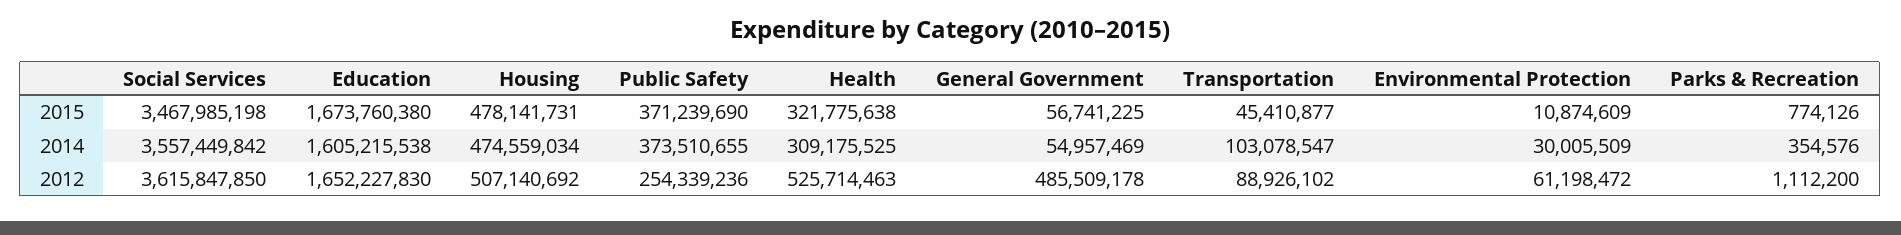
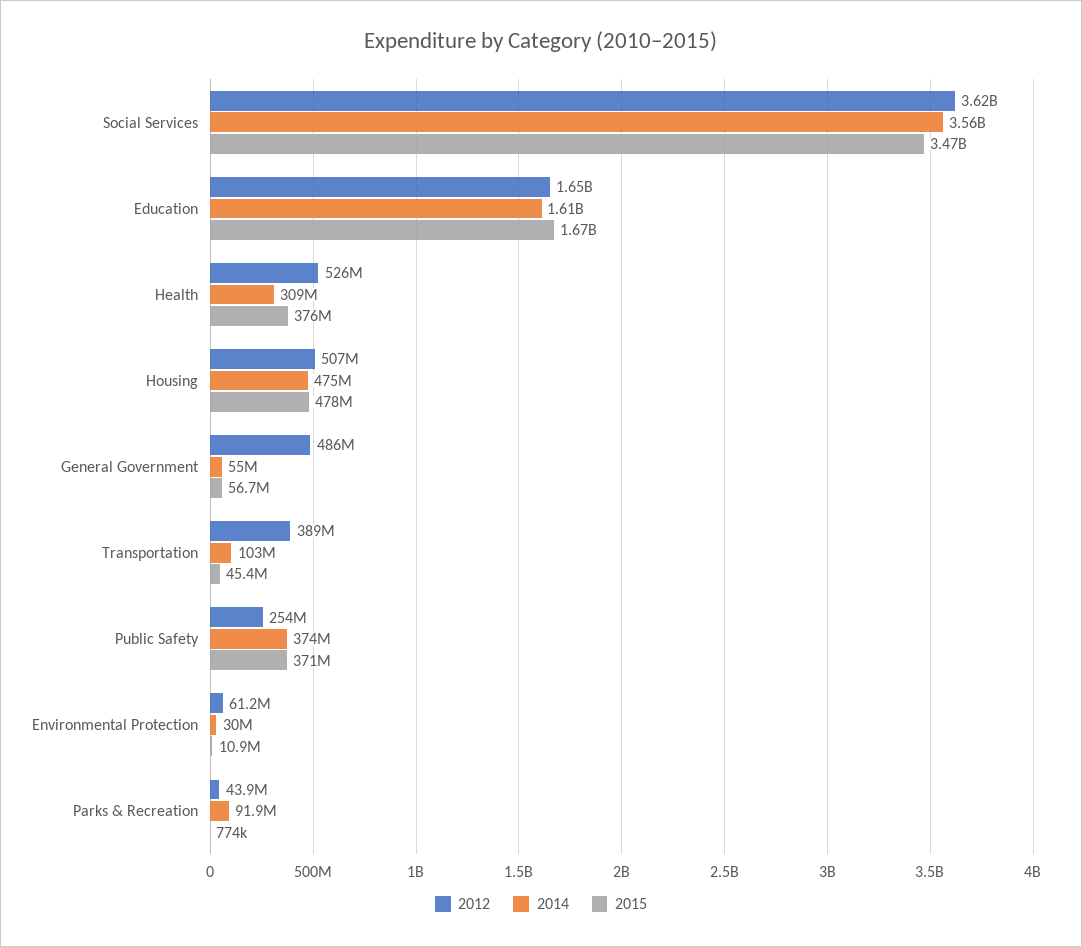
  {
    "2015": {
      "Social Services": 3467985198,
      "Education": 1673760380,
      "Housing": 478141731,
      "Public Safety": 371239690,
-     "Health": 321775638,
+     "Health": 376000000,
      "General Government": 56741225,
      "Transportation": 45410877,
      "Environmental Protection": 10874609,
      "Parks & Recreation": 774126
    },
    "2014": {
      "Social Services": 3557449842,
      "Education": 1605215538,
      "Housing": 474559034,
      "Public Safety": 373510655,
      "Health": 309175525,
      "General Government": 54957469,
      "Transportation": 103078547,
      "Environmental Protection": 30005509,
-     "Parks & Recreation": 354576
+     "Parks & Recreation": 91900000
    },
    "2012": {
      "Social Services": 3615847850,
      "Education": 1652227830,
      "Housing": 507140692,
      "Public Safety": 254339236,
      "Health": 525714463,
      "General Government": 485509178,
-     "Transportation": 88926102,
+     "Transportation": 389000000,
      "Environmental Protection": 61198472,
-     "Parks & Recreation": 1112200
+     "Parks & Recreation": 43900000
    }
  }

